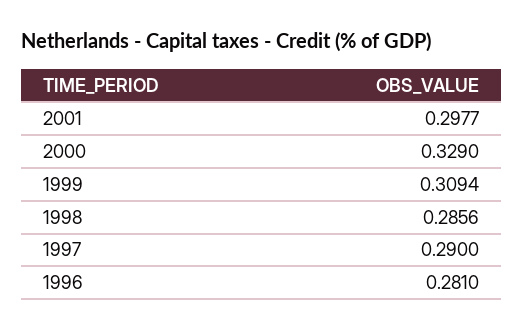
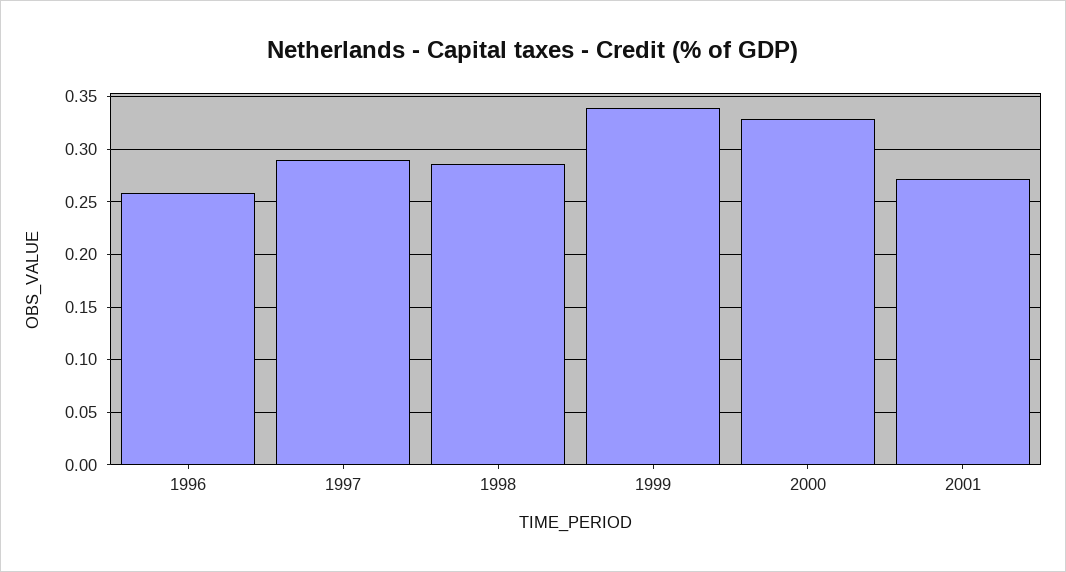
  {
-   "2001": 0.2977,
+   "2001": 0.27,
    "2000": 0.329,
-   "1999": 0.3094,
+   "1999": 0.34,
    "1998": 0.2856,
    "1997": 0.29,
-   "1996": 0.281
+   "1996": 0.26
  }

